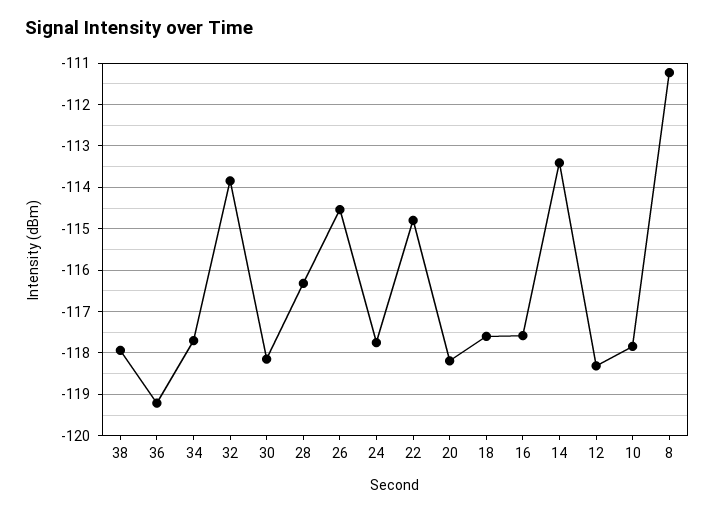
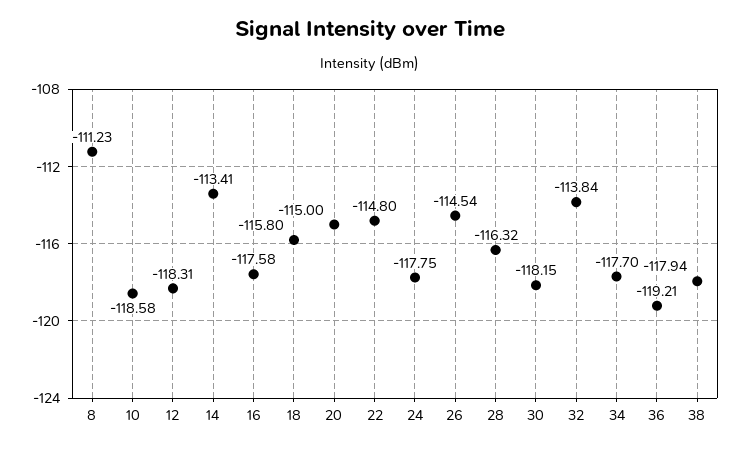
  {
    "38": -117.94,
    "36": -119.21,
    "34": -117.7,
    "32": -113.84,
    "30": -118.15,
    "28": -116.32,
    "26": -114.54,
    "24": -117.75,
    "22": -114.8,
-   "20": -118.2,
+   "20": -115,
-   "18": -117.6,
+   "18": -115.8,
    "16": -117.58,
    "14": -113.41,
    "12": -118.31,
-   "10": -117.8,
+   "10": -118.58,
    "8": -111.23
  }

